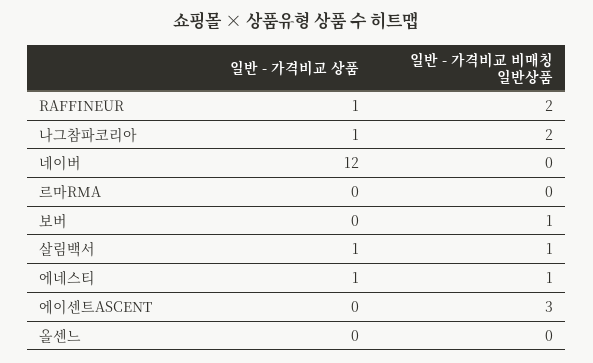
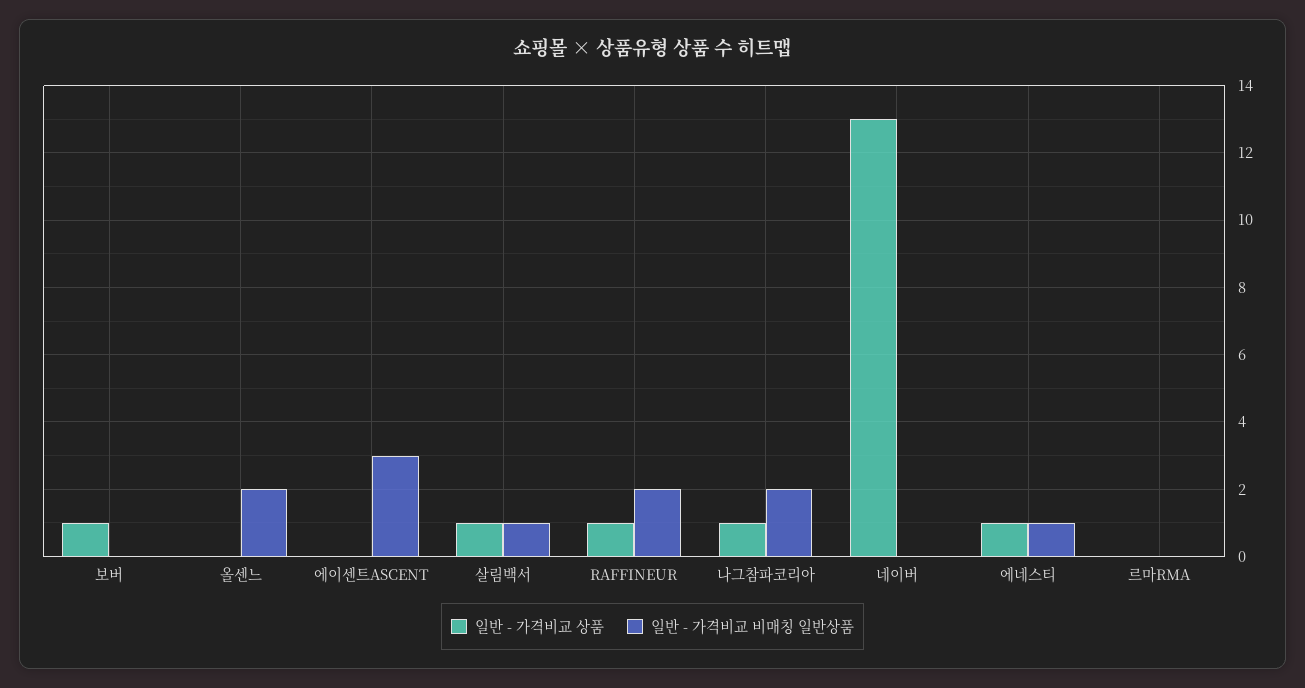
  {
    "일반 - 가격비교 상품": {
      "RAFFINEUR": 1,
      "나그참파코리아": 1,
-     "네이버": 12,
+     "네이버": 13,
      "르마RMA": 0,
-     "보버": 0,
+     "보버": 1,
      "살림백서": 1,
      "에네스티": 1,
      "에이센트ASCENT": 0,
      "올센느": 0
    },
    "일반 - 가격비교 비매칭 일반상품": {
      "RAFFINEUR": 2,
      "나그참파코리아": 2,
      "네이버": 0,
      "르마RMA": 0,
-     "보버": 1,
+     "보버": 0,
      "살림백서": 1,
      "에네스티": 1,
      "에이센트ASCENT": 3,
-     "올센느": 0
+     "올센느": 2
    }
  }

